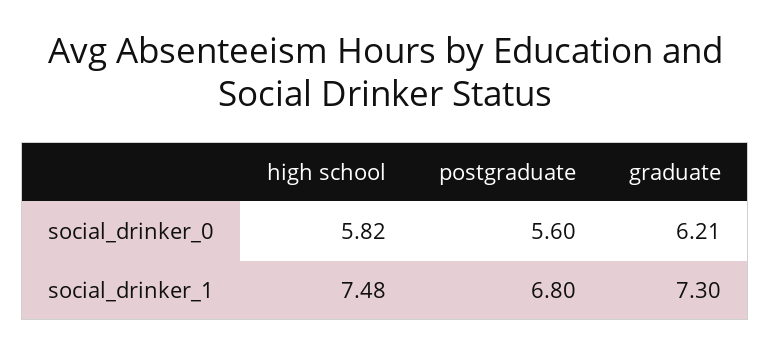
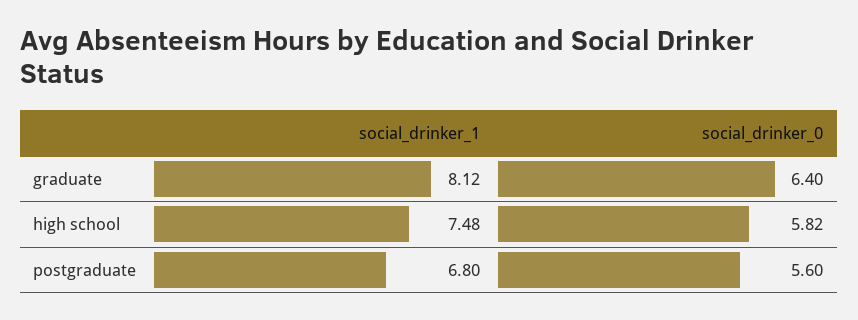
  {
    "high school": {
      "social_drinker_0": 5.82,
      "social_drinker_1": 7.48
    },
    "postgraduate": {
      "social_drinker_0": 5.6,
      "social_drinker_1": 6.8
    },
    "graduate": {
-     "social_drinker_0": 6.21,
+     "social_drinker_0": 6.4,
-     "social_drinker_1": 7.3
+     "social_drinker_1": 8.12
    }
  }

